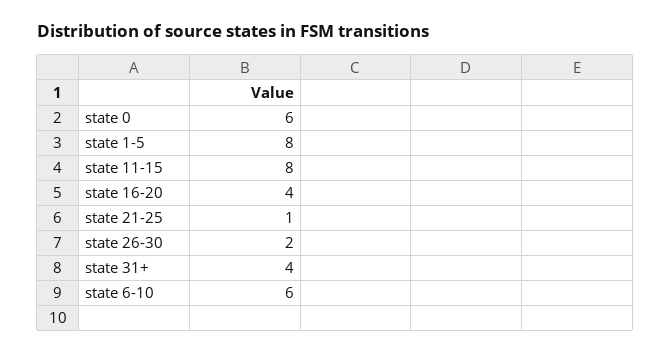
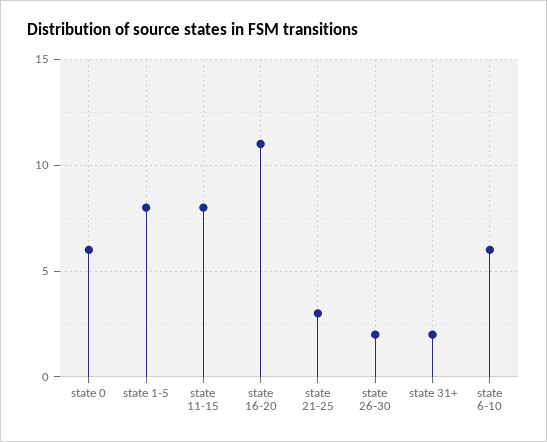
  {
    "state 0": 6,
    "state 1-5": 8,
    "state 11-15": 8,
-   "state 16-20": 4,
+   "state 16-20": 11,
-   "state 21-25": 1,
+   "state 21-25": 3,
    "state 26-30": 2,
-   "state 31+": 4,
+   "state 31+": 2,
    "state 6-10": 6
  }

